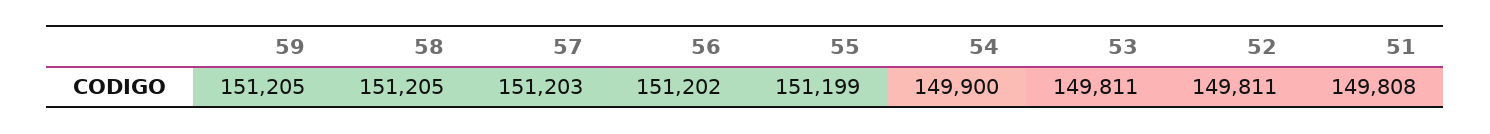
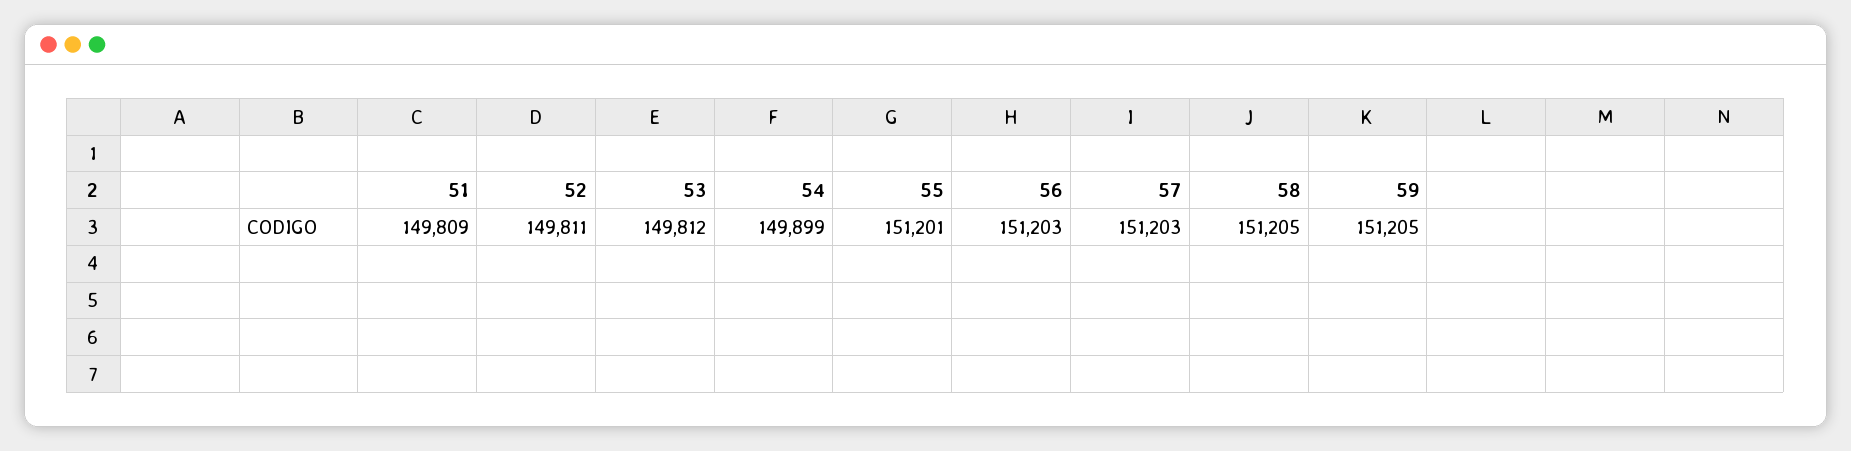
  {
    "59": 151205,
    "58": 151205,
    "57": 151203,
-   "56": 151202,
+   "56": 151203,
-   "55": 151199,
+   "55": 151201,
-   "54": 149900,
+   "54": 149899,
-   "53": 149811,
+   "53": 149812,
    "52": 149811,
-   "51": 149808
+   "51": 149809
  }

